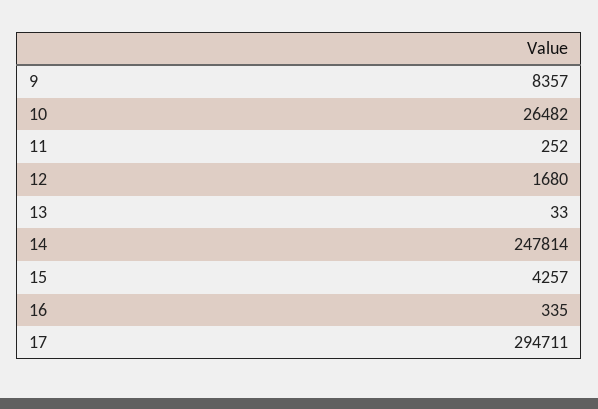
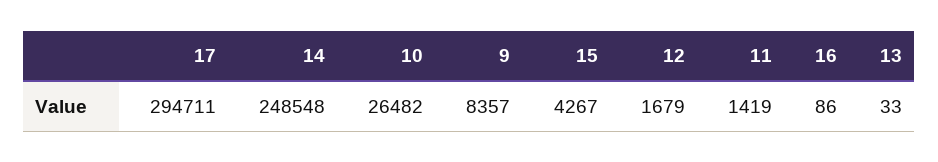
  {
    "9": 8357,
    "10": 26482,
-   "11": 252,
+   "11": 1419,
-   "12": 1680,
+   "12": 1679,
    "13": 33,
-   "14": 247814,
+   "14": 248548,
-   "15": 4257,
+   "15": 4267,
-   "16": 335,
+   "16": 86,
    "17": 294711
  }

